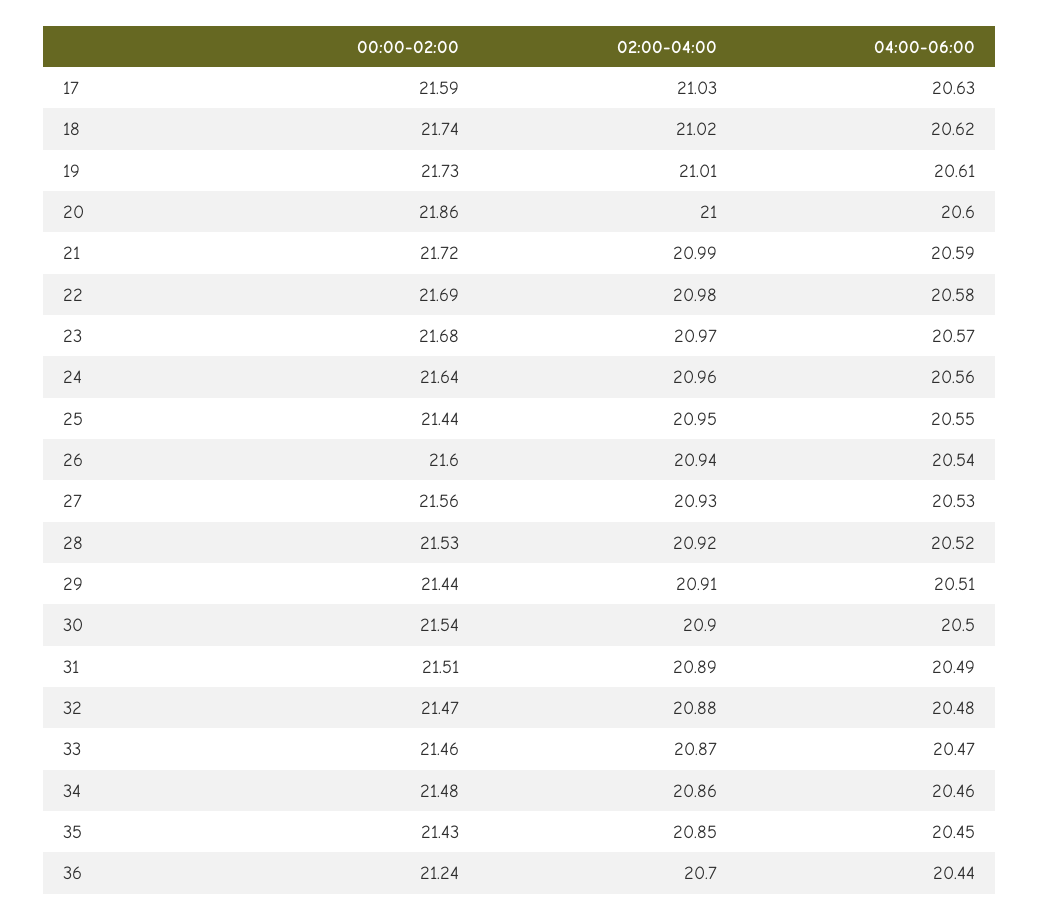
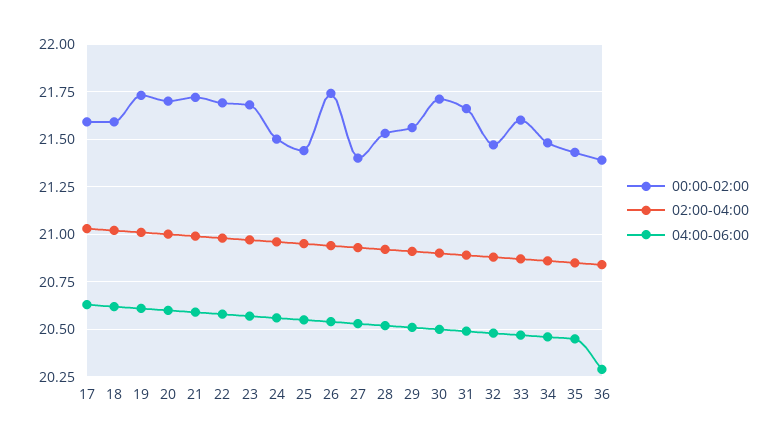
  {
    "00:00-02:00": {
      "17": 21.59,
-     "18": 21.74,
+     "18": 21.6,
      "19": 21.73,
-     "20": 21.86,
+     "20": 21.7,
      "21": 21.72,
      "22": 21.69,
      "23": 21.68,
-     "24": 21.64,
+     "24": 21.5,
      "25": 21.44,
-     "26": 21.6,
+     "26": 21.75,
-     "27": 21.56,
+     "27": 21.4,
      "28": 21.53,
-     "29": 21.44,
+     "29": 21.55,
-     "30": 21.54,
+     "30": 21.7,
-     "31": 21.51,
+     "31": 21.65,
      "32": 21.47,
-     "33": 21.46,
+     "33": 21.6,
      "34": 21.48,
      "35": 21.43,
-     "36": 21.24
+     "36": 21.4
    },
    "02:00-04:00": {
      "17": 21.03,
      "18": 21.02,
      "19": 21.01,
      "20": 21,
      "21": 20.99,
      "22": 20.98,
      "23": 20.97,
      "24": 20.96,
      "25": 20.95,
      "26": 20.94,
      "27": 20.93,
      "28": 20.92,
      "29": 20.91,
      "30": 20.9,
      "31": 20.89,
      "32": 20.88,
      "33": 20.87,
      "34": 20.86,
      "35": 20.85,
-     "36": 20.7
+     "36": 20.85
    },
    "04:00-06:00": {
      "17": 20.63,
      "18": 20.62,
      "19": 20.61,
      "20": 20.6,
      "21": 20.59,
      "22": 20.58,
      "23": 20.57,
      "24": 20.56,
      "25": 20.55,
      "26": 20.54,
      "27": 20.53,
      "28": 20.52,
      "29": 20.51,
      "30": 20.5,
      "31": 20.49,
      "32": 20.48,
      "33": 20.47,
      "34": 20.46,
      "35": 20.45,
-     "36": 20.44
+     "36": 20.3
    }
  }

